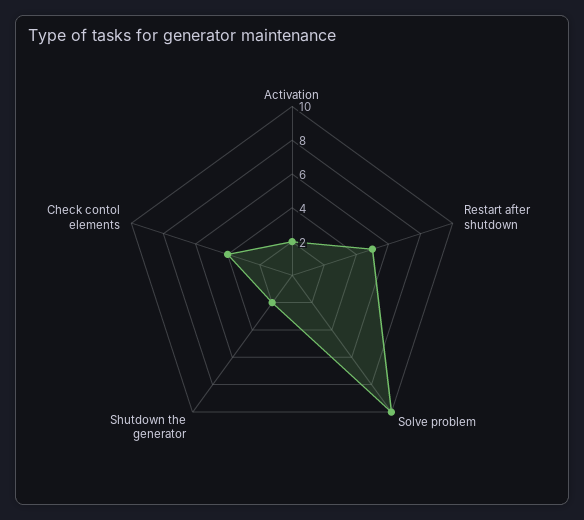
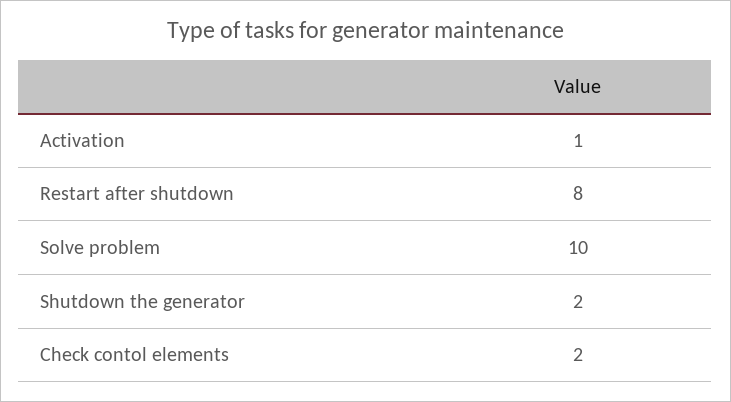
  {
-   "Activation": 2,
+   "Activation": 1,
-   "Restart after shutdown": 5,
+   "Restart after shutdown": 8,
    "Solve problem": 10,
    "Shutdown the generator": 2,
-   "Check contol elements": 4
+   "Check contol elements": 2
  }

